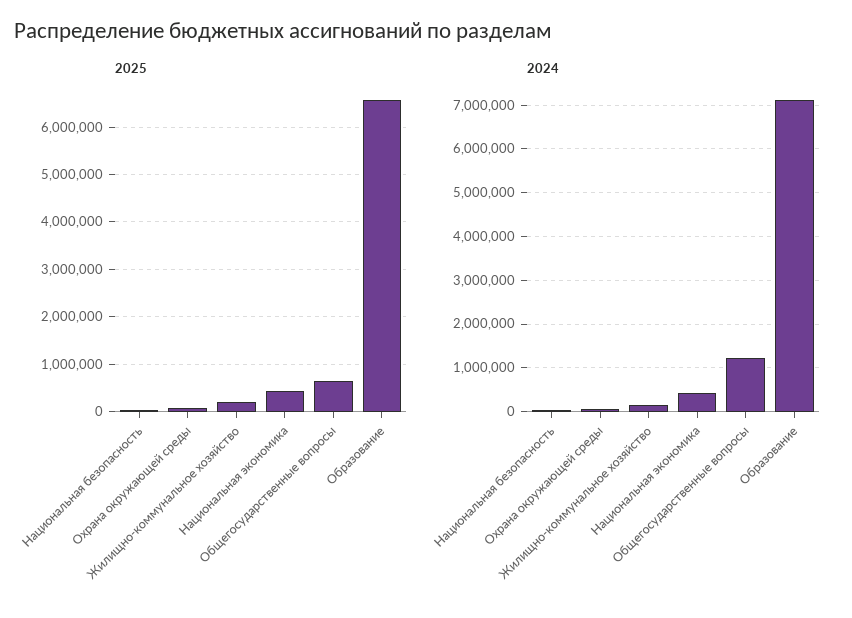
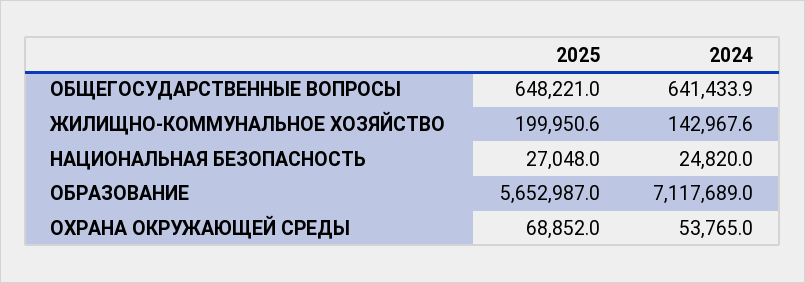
  {
    "2025": {
      "Национальная безопасность": 27048,
      "Охрана окружающей среды": 68852,
      "Жилищно-коммунальное хозяйство": 199950.6,
-     "Национальная экономика": 400000,
      "Общегосударственные вопросы": 648221,
-     "Образование": 6600000
+     "Образование": 5652987
    },
    "2024": {
      "Национальная безопасность": 24820,
      "Охрана окружающей среды": 53765,
      "Жилищно-коммунальное хозяйство": 142967.6,
-     "Национальная экономика": 400000,
-     "Общегосударственные вопросы": 1200000,
+     "Общегосударственные вопросы": 641433.9,
      "Образование": 7117689
    }
  }

